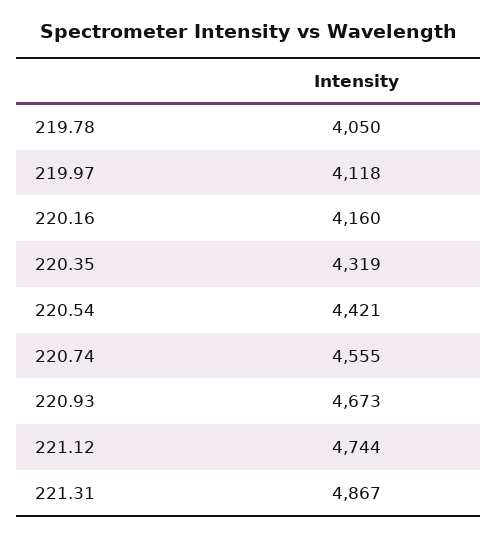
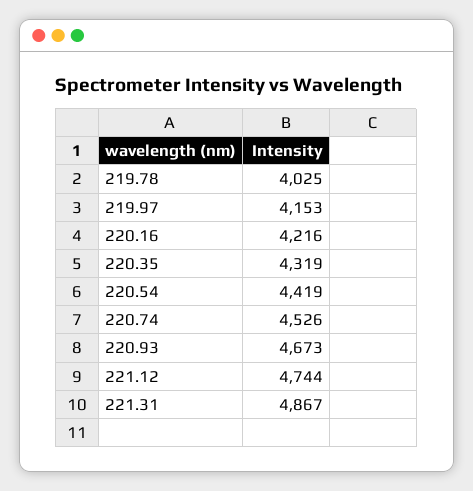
  {
-   "219.78": 4050,
+   "219.78": 4025,
-   "219.97": 4118,
+   "219.97": 4153,
-   "220.16": 4160,
+   "220.16": 4216,
    "220.35": 4319,
-   "220.54": 4421,
+   "220.54": 4419,
-   "220.74": 4555,
+   "220.74": 4526,
    "220.93": 4673,
    "221.12": 4744,
    "221.31": 4867
  }

